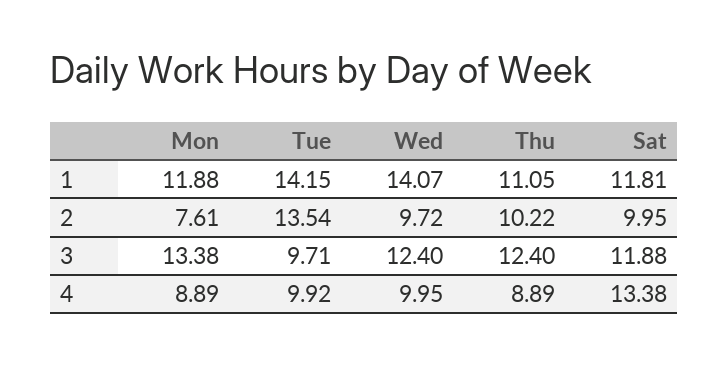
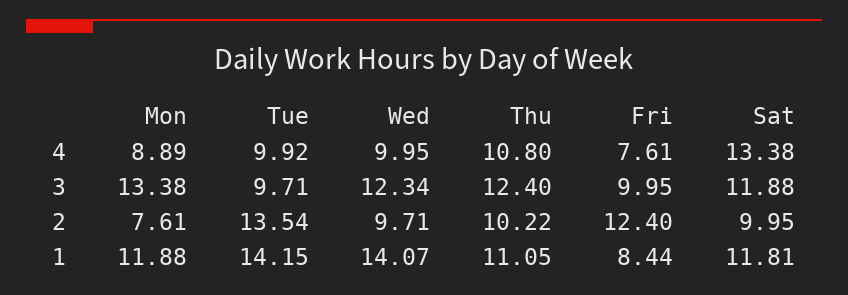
  {
    "Mon": {
      "1": 11.88,
      "2": 7.61,
      "3": 13.38,
      "4": 8.89
    },
    "Tue": {
      "1": 14.15,
      "2": 13.54,
      "3": 9.71,
      "4": 9.92
    },
    "Wed": {
      "1": 14.07,
-     "2": 9.72,
+     "2": 9.71,
-     "3": 12.4,
+     "3": 12.34,
      "4": 9.95
    },
    "Thu": {
      "1": 11.05,
      "2": 10.22,
      "3": 12.4,
-     "4": 8.89
+     "4": 10.8
    },
    "Sat": {
      "1": 11.81,
      "2": 9.95,
      "3": 11.88,
      "4": 13.38
-   }
+   },
+   "Fri": {
+     "4": 7.61,
+     "3": 9.95,
+     "2": 12.4,
+     "1": 8.44
+   }
  }

